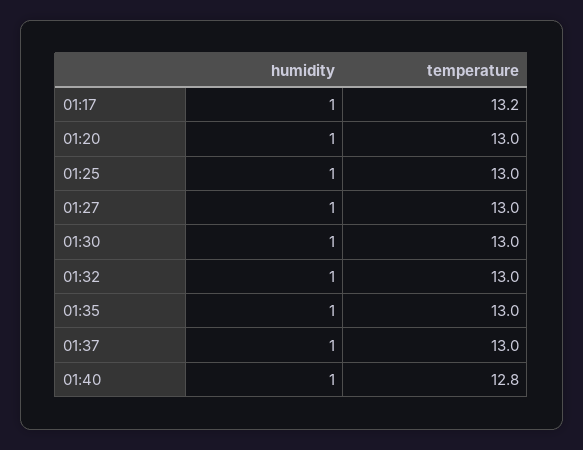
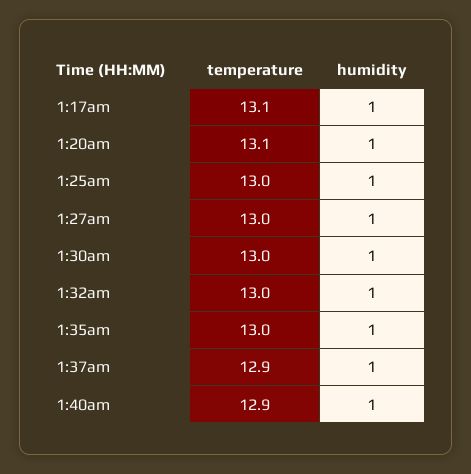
  {
    "humidity": {
      "01:17": 1,
      "01:20": 1,
      "01:25": 1,
      "01:27": 1,
      "01:30": 1,
      "01:32": 1,
      "01:35": 1,
      "01:37": 1,
      "01:40": 1
    },
    "temperature": {
-     "01:17": 13.2,
+     "01:17": 13.1,
-     "01:20": 13,
+     "01:20": 13.1,
      "01:25": 13,
      "01:27": 13,
      "01:30": 13,
      "01:32": 13,
      "01:35": 13,
-     "01:37": 13,
+     "01:37": 12.9,
-     "01:40": 12.8
+     "01:40": 12.9
    }
  }

